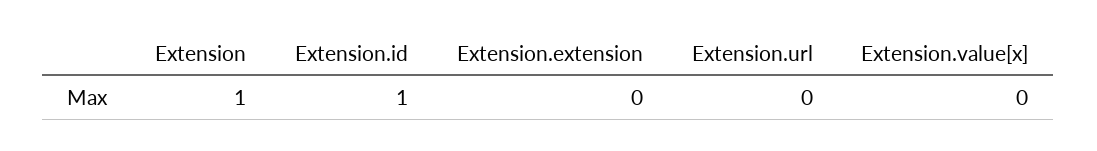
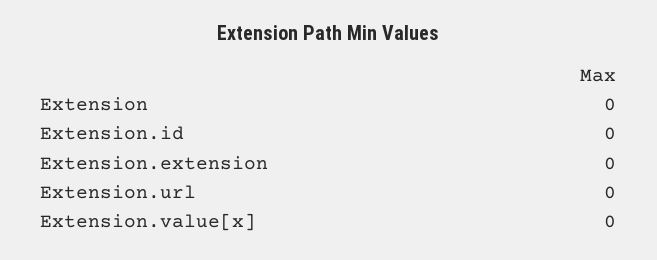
  {
-   "Extension": 1,
+   "Extension": 0,
-   "Extension.id": 1,
+   "Extension.id": 0,
    "Extension.extension": 0,
    "Extension.url": 0,
    "Extension.value[x]": 0
  }

